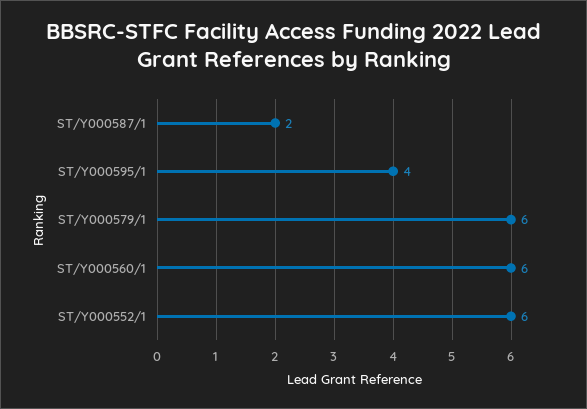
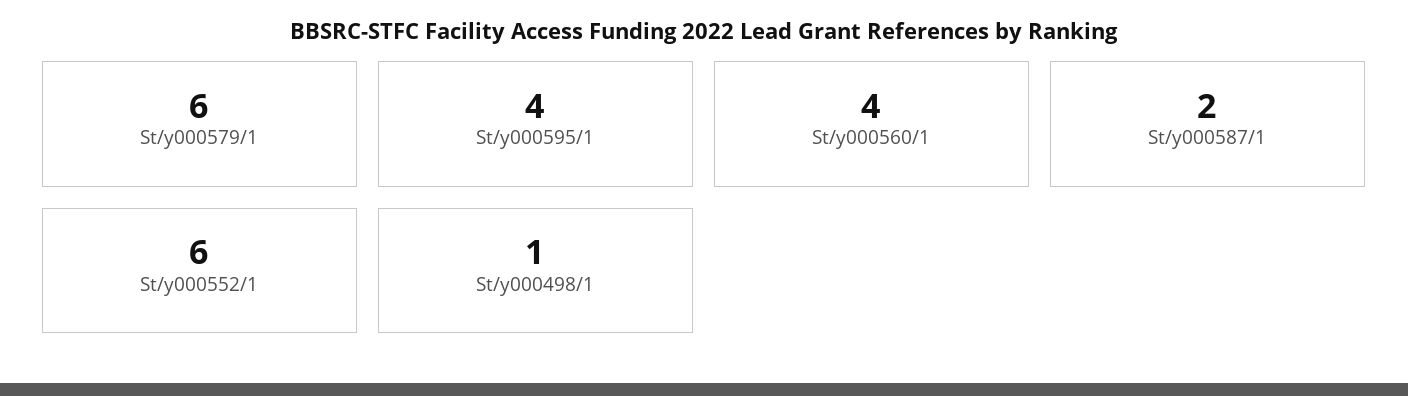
  {
    "ST/Y000587/1": 2,
    "ST/Y000595/1": 4,
    "ST/Y000579/1": 6,
-   "ST/Y000560/1": 6,
+   "ST/Y000560/1": 4,
-   "ST/Y000552/1": 6
+   "ST/Y000552/1": 6,
+   "St/y000498/1": 1
  }

